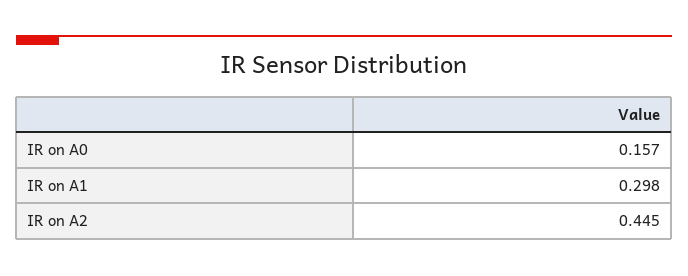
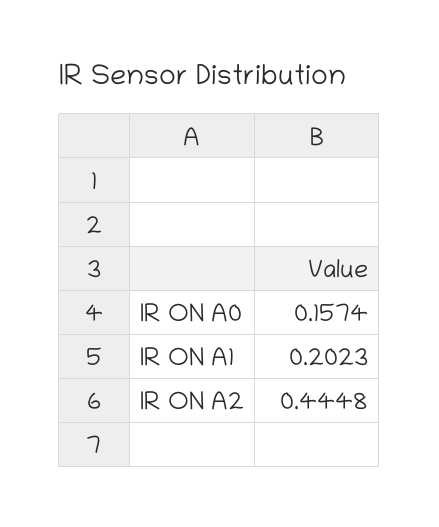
  {
    "IR on A0": 0.1574,
-   "IR on A1": 0.298,
+   "IR on A1": 0.2023,
    "IR on A2": 0.4448
  }

